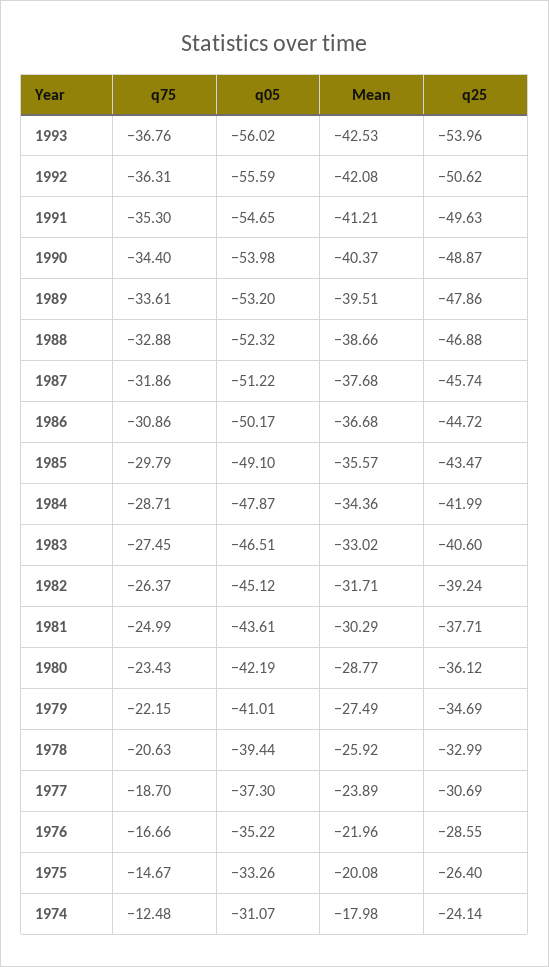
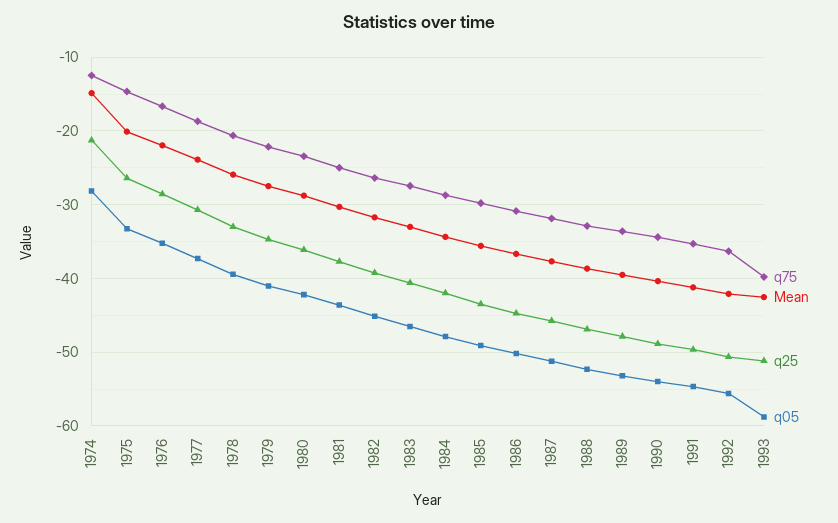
  {
    "q75": {
-     "1993": -36.76,
+     "1993": -40,
      "1992": -36.31,
      "1991": -35.3,
      "1990": -34.4,
      "1989": -33.61,
      "1988": -32.88,
      "1987": -31.86,
      "1986": -30.86,
      "1985": -29.79,
      "1984": -28.71,
      "1983": -27.45,
      "1982": -26.37,
      "1981": -24.99,
      "1980": -23.43,
      "1979": -22.15,
      "1978": -20.63,
      "1977": -18.7,
      "1976": -16.66,
      "1975": -14.67,
      "1974": -12.48
    },
    "q05": {
-     "1993": -56.02,
+     "1993": -59,
      "1992": -55.59,
      "1991": -54.65,
      "1990": -53.98,
      "1989": -53.2,
      "1988": -52.32,
      "1987": -51.22,
      "1986": -50.17,
      "1985": -49.1,
      "1984": -47.87,
      "1983": -46.51,
      "1982": -45.12,
      "1981": -43.61,
      "1980": -42.19,
      "1979": -41.01,
      "1978": -39.44,
      "1977": -37.3,
      "1976": -35.22,
      "1975": -33.26,
-     "1974": -31.07
+     "1974": -28
    },
    "Mean": {
      "1993": -42.53,
      "1992": -42.08,
      "1991": -41.21,
      "1990": -40.37,
      "1989": -39.51,
      "1988": -38.66,
      "1987": -37.68,
      "1986": -36.68,
      "1985": -35.57,
      "1984": -34.36,
      "1983": -33.02,
      "1982": -31.71,
      "1981": -30.29,
      "1980": -28.77,
      "1979": -27.49,
      "1978": -25.92,
      "1977": -23.89,
      "1976": -21.96,
      "1975": -20.08,
-     "1974": -17.98
+     "1974": -15
    },
    "q25": {
-     "1993": -53.96,
+     "1993": -51,
      "1992": -50.62,
      "1991": -49.63,
      "1990": -48.87,
      "1989": -47.86,
      "1988": -46.88,
      "1987": -45.74,
      "1986": -44.72,
      "1985": -43.47,
      "1984": -41.99,
      "1983": -40.6,
      "1982": -39.24,
      "1981": -37.71,
      "1980": -36.12,
      "1979": -34.69,
      "1978": -32.99,
      "1977": -30.69,
      "1976": -28.55,
      "1975": -26.4,
-     "1974": -24.14
+     "1974": -21
    }
  }

